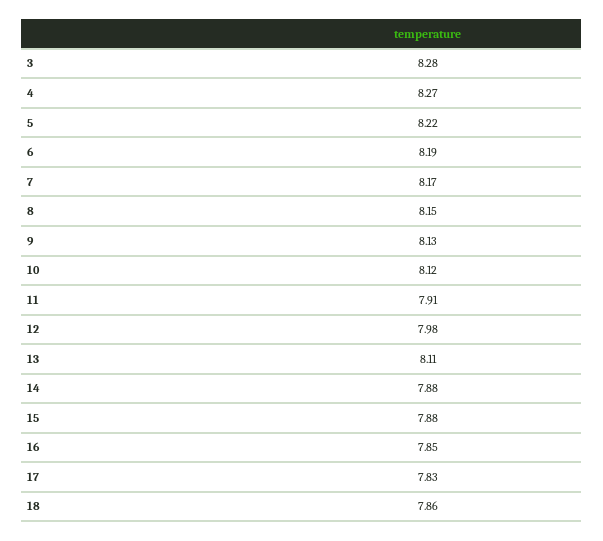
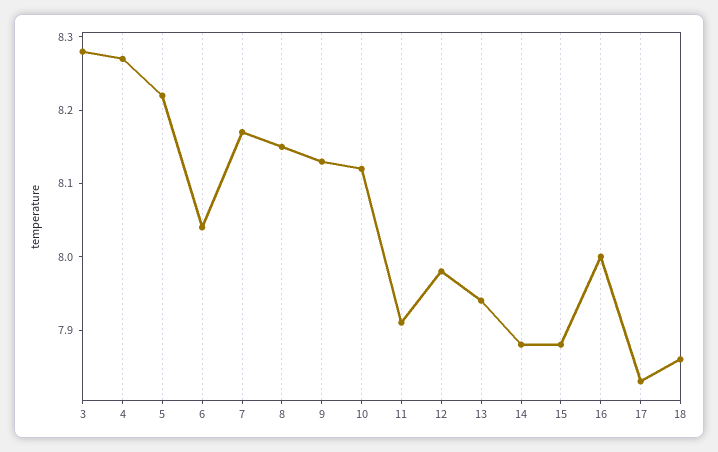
  {
    "3": 8.28,
    "4": 8.27,
    "5": 8.22,
-   "6": 8.19,
+   "6": 8.05,
    "7": 8.17,
    "8": 8.15,
    "9": 8.13,
    "10": 8.12,
    "11": 7.91,
    "12": 7.98,
-   "13": 8.11,
+   "13": 7.95,
    "14": 7.88,
    "15": 7.88,
-   "16": 7.85,
+   "16": 8,
    "17": 7.83,
    "18": 7.86
  }

